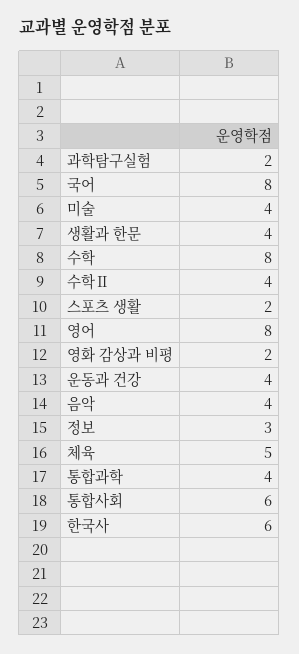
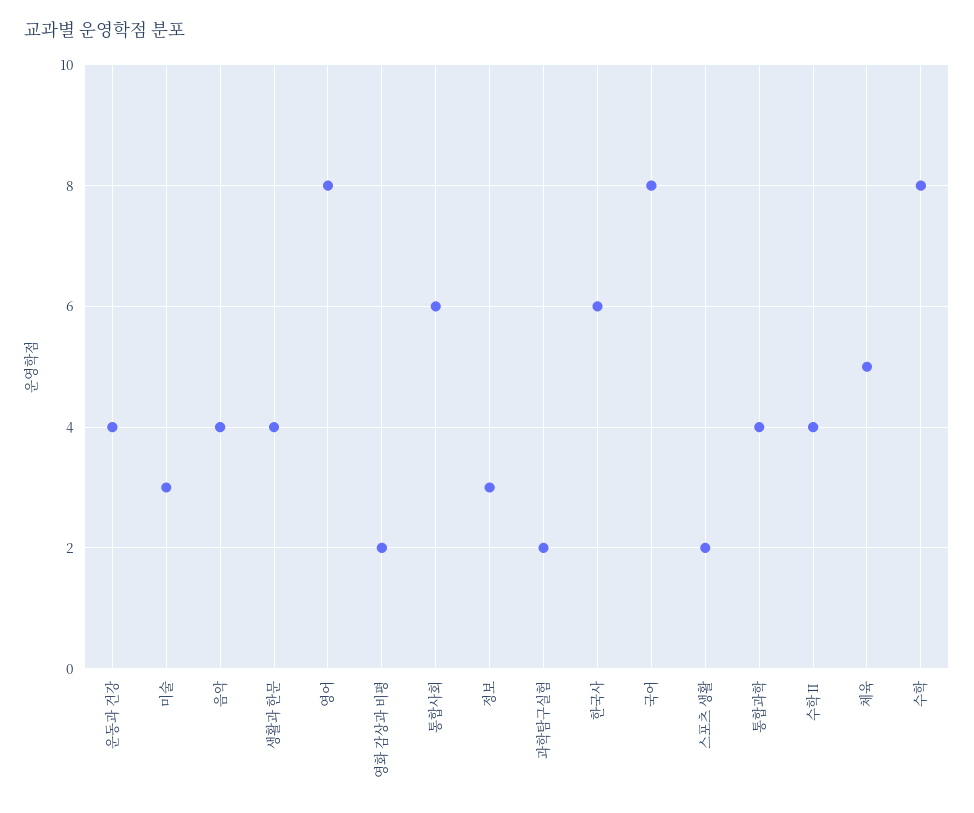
  {
    "과학탐구실험": 2,
    "국어": 8,
-   "미술": 4,
+   "미술": 3,
    "생활과 한문": 4,
    "수학": 8,
    "수학Ⅱ": 4,
    "스포츠 생활": 2,
    "영어": 8,
    "영화 감상과 비평": 2,
    "운동과 건강": 4,
    "음악": 4,
    "정보": 3,
    "체육": 5,
    "통합과학": 4,
    "통합사회": 6,
    "한국사": 6
  }

